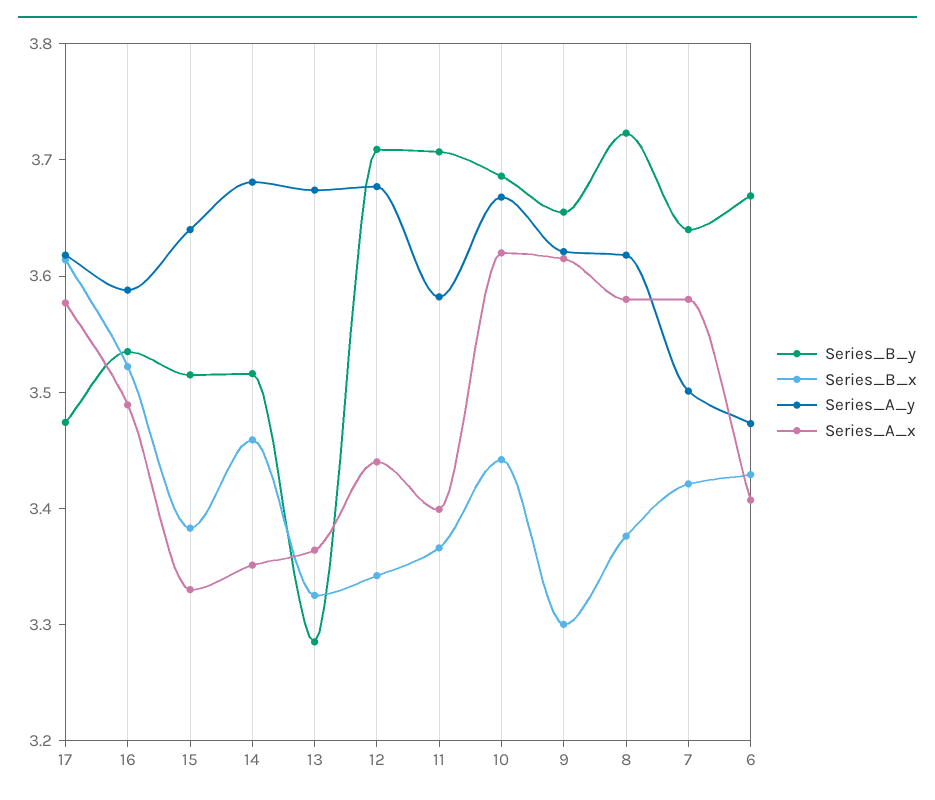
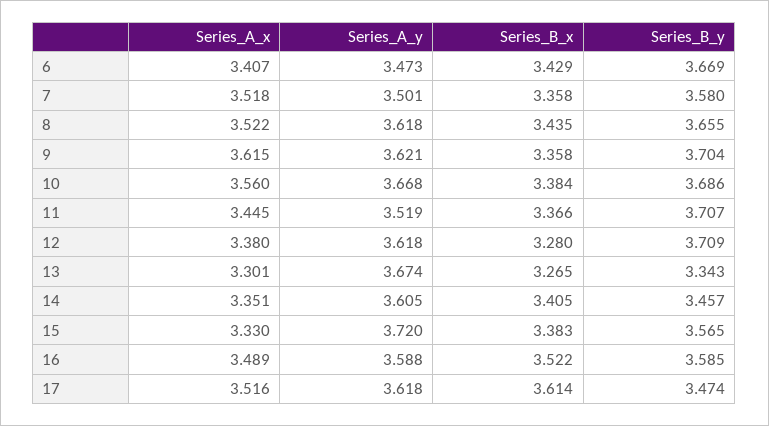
  {
    "Series_B_y": {
      "17": 3.474,
-     "16": 3.54,
+     "16": 3.585,
-     "15": 3.52,
+     "15": 3.565,
-     "14": 3.52,
+     "14": 3.457,
-     "13": 3.28,
+     "13": 3.343,
      "12": 3.709,
      "11": 3.707,
      "10": 3.686,
-     "9": 3.66,
+     "9": 3.704,
-     "8": 3.72,
+     "8": 3.655,
-     "7": 3.64,
+     "7": 3.58,
      "6": 3.669
    },
    "Series_B_x": {
      "17": 3.614,
      "16": 3.522,
      "15": 3.383,
-     "14": 3.46,
+     "14": 3.405,
-     "13": 3.32,
+     "13": 3.265,
-     "12": 3.34,
+     "12": 3.28,
      "11": 3.366,
-     "10": 3.44,
+     "10": 3.384,
-     "9": 3.3,
+     "9": 3.358,
-     "8": 3.38,
+     "8": 3.435,
-     "7": 3.42,
+     "7": 3.358,
      "6": 3.429
    },
    "Series_A_y": {
      "17": 3.618,
      "16": 3.588,
-     "15": 3.64,
+     "15": 3.72,
-     "14": 3.68,
+     "14": 3.605,
      "13": 3.674,
-     "12": 3.68,
+     "12": 3.618,
-     "11": 3.58,
+     "11": 3.519,
      "10": 3.668,
      "9": 3.621,
      "8": 3.618,
      "7": 3.501,
      "6": 3.473
    },
    "Series_A_x": {
-     "17": 3.58,
+     "17": 3.516,
      "16": 3.489,
      "15": 3.33,
      "14": 3.351,
-     "13": 3.36,
+     "13": 3.301,
-     "12": 3.44,
+     "12": 3.38,
-     "11": 3.4,
+     "11": 3.445,
-     "10": 3.62,
+     "10": 3.56,
      "9": 3.615,
-     "8": 3.58,
+     "8": 3.522,
-     "7": 3.58,
+     "7": 3.518,
      "6": 3.407
    }
  }

